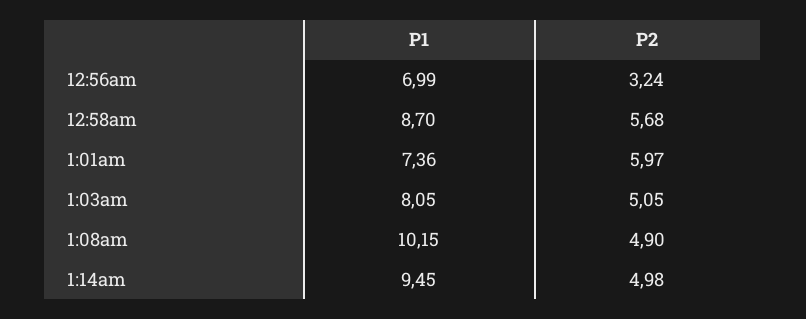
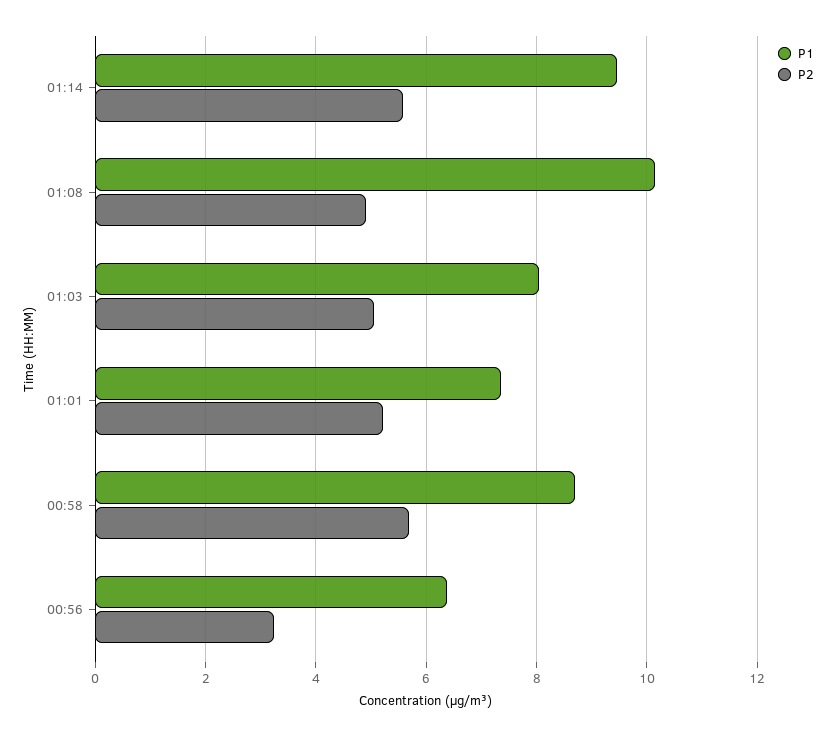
  {
    "P1": {
-     "12:56am": 6.99,
+     "12:56am": 6.4,
      "12:58am": 8.7,
      "1:01am": 7.36,
      "1:03am": 8.05,
      "1:08am": 10.15,
      "1:14am": 9.45
    },
    "P2": {
      "12:56am": 3.24,
      "12:58am": 5.68,
-     "1:01am": 5.97,
+     "1:01am": 5.2,
      "1:03am": 5.05,
      "1:08am": 4.9,
-     "1:14am": 4.98
+     "1:14am": 5.6
    }
  }

